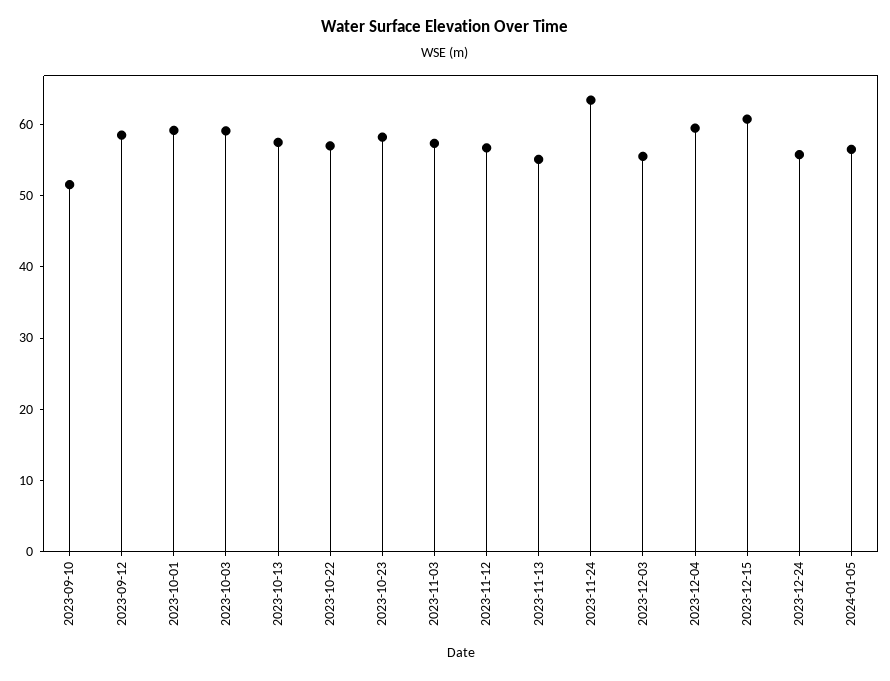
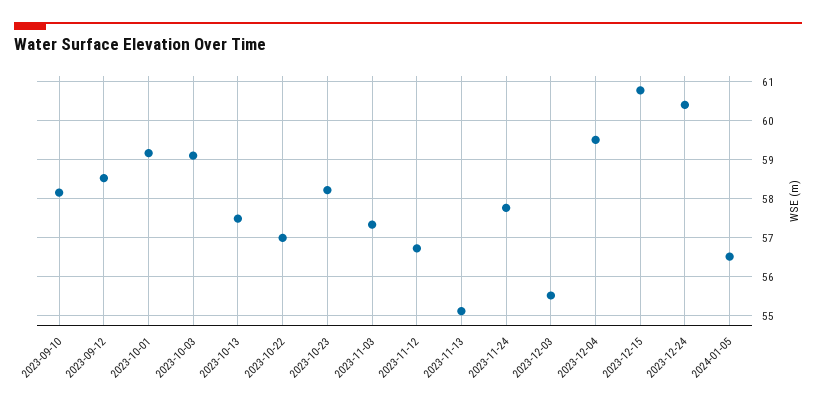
  {
-   "2023-09-10": 52,
+   "2023-09-10": 58.2,
    "2023-09-12": 58.6,
    "2023-10-01": 59.2,
    "2023-10-03": 59.2,
    "2023-10-13": 57.4,
    "2023-10-22": 57,
    "2023-10-23": 58.2,
    "2023-11-03": 57.4,
    "2023-11-12": 56.8,
    "2023-11-13": 55.2,
-   "2023-11-24": 64,
+   "2023-11-24": 57.8,
    "2023-12-03": 55.6,
    "2023-12-04": 59.6,
    "2023-12-15": 60.8,
-   "2023-12-24": 56,
+   "2023-12-24": 60.4,
    "2024-01-05": 56.6
  }

